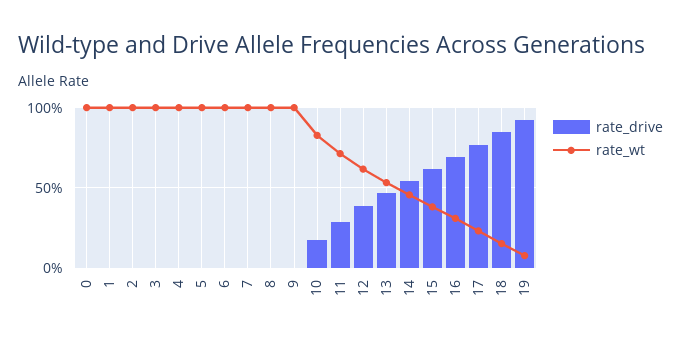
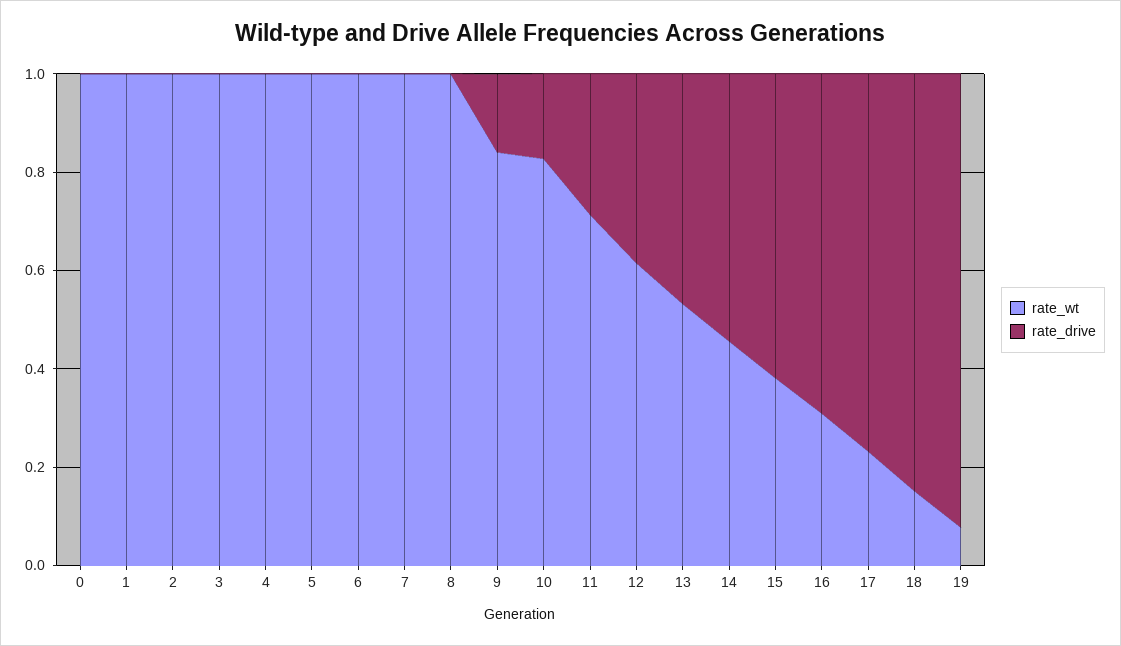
  {
    "rate_drive": {
      "0": 0,
      "1": 0,
      "2": 0,
      "3": 0,
      "4": 0,
      "5": 0,
      "6": 0,
      "7": 0,
      "8": 0,
-     "9": 0,
+     "9": 0.15,
      "10": 0.15,
      "11": 0.3,
      "12": 0.4,
      "13": 0.45,
      "14": 0.55,
      "15": 0.6,
      "16": 0.7,
      "17": 0.75,
      "18": 0.85,
      "19": 0.9
    },
    "rate_wt": {
      "0": 1,
      "1": 1,
      "2": 1,
      "3": 1,
      "4": 1,
      "5": 1,
      "6": 1,
      "7": 1,
      "8": 1,
-     "9": 1,
+     "9": 0.85,
      "10": 0.85,
      "11": 0.7,
      "12": 0.6,
      "13": 0.55,
      "14": 0.45,
      "15": 0.4,
      "16": 0.3,
      "17": 0.25,
      "18": 0.15,
      "19": 0.1
    }
  }

